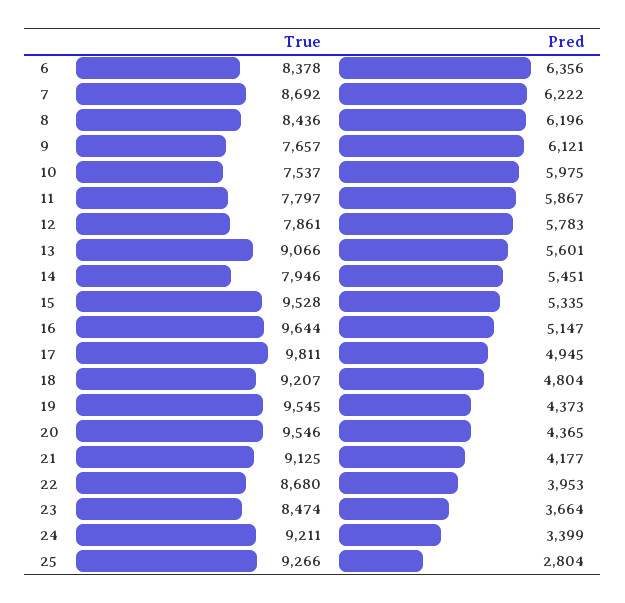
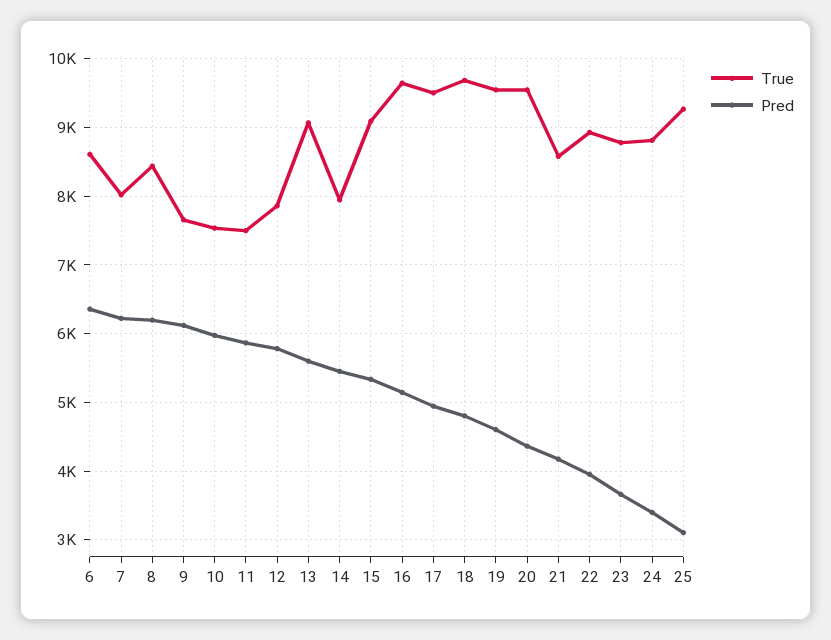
  {
    "True": {
-     "6": 8378,
+     "6": 8600,
-     "7": 8692,
+     "7": 8000,
      "8": 8436,
      "9": 7657,
      "10": 7537,
-     "11": 7797,
+     "11": 7500,
      "12": 7861,
      "13": 9066,
      "14": 7946,
-     "15": 9528,
+     "15": 9100,
      "16": 9644,
-     "17": 9811,
+     "17": 9500,
-     "18": 9207,
+     "18": 9700,
      "19": 9545,
      "20": 9546,
-     "21": 9125,
+     "21": 8600,
-     "22": 8680,
+     "22": 8900,
-     "23": 8474,
+     "23": 8800,
-     "24": 9211,
+     "24": 8800,
      "25": 9266
    },
    "Pred": {
      "6": 6356,
      "7": 6222,
      "8": 6196,
      "9": 6121,
      "10": 5975,
      "11": 5867,
      "12": 5783,
      "13": 5601,
      "14": 5451,
      "15": 5335,
      "16": 5147,
      "17": 4945,
      "18": 4804,
-     "19": 4373,
+     "19": 4600,
      "20": 4365,
      "21": 4177,
      "22": 3953,
      "23": 3664,
      "24": 3399,
-     "25": 2804
+     "25": 3100
    }
  }

